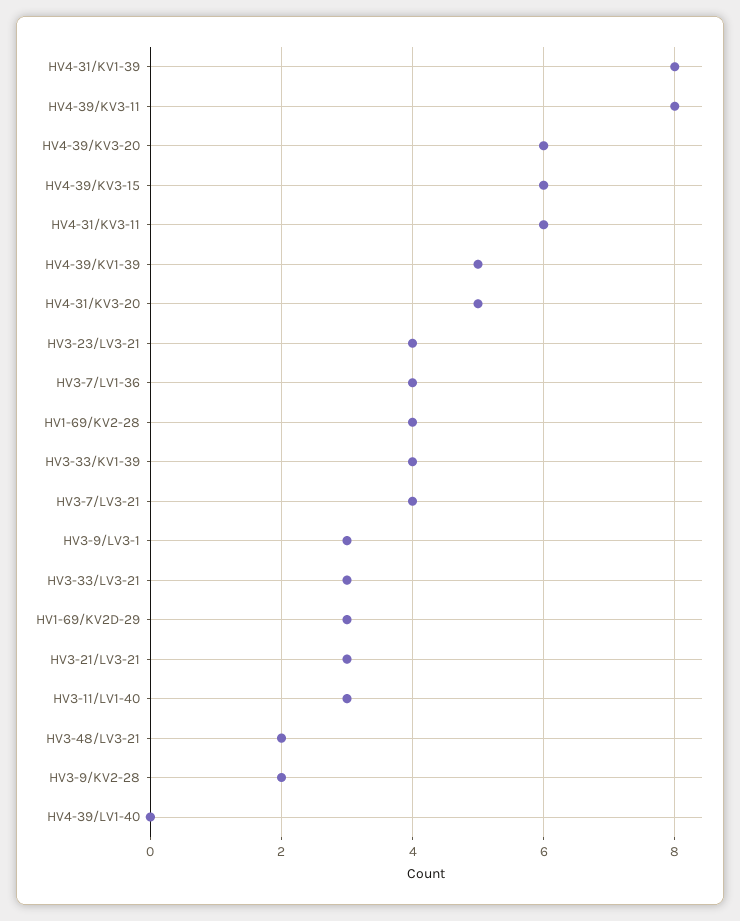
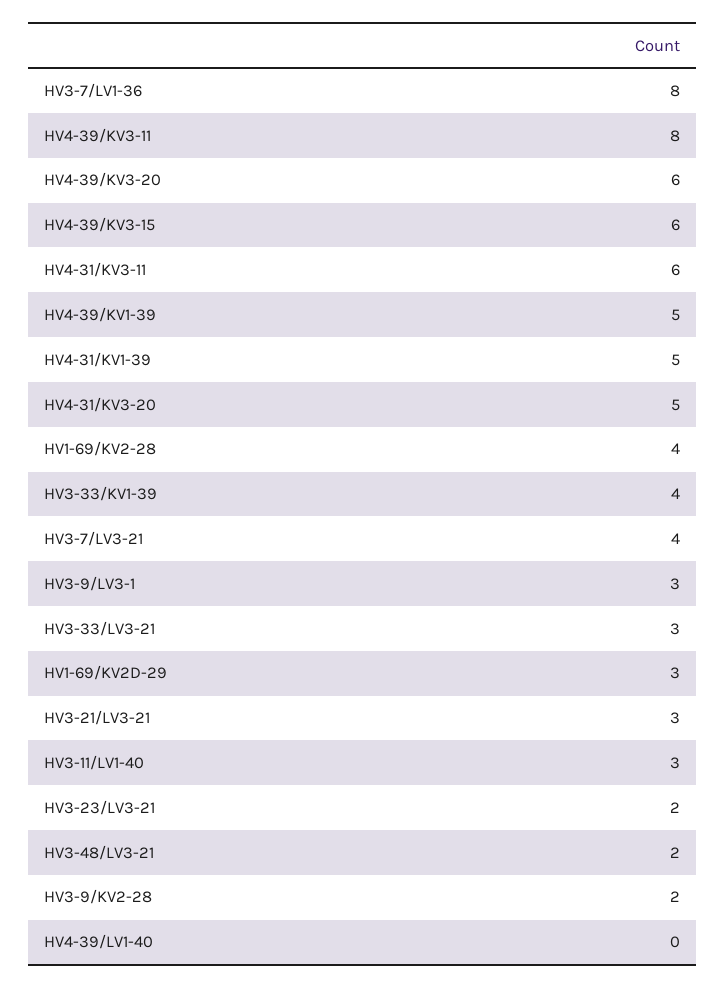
  {
-   "HV4-31/KV1-39": 8,
+   "HV4-31/KV1-39": 5,
    "HV4-39/KV3-11": 8,
    "HV4-39/KV3-20": 6,
    "HV4-39/KV3-15": 6,
    "HV4-31/KV3-11": 6,
    "HV4-39/KV1-39": 5,
    "HV4-31/KV3-20": 5,
-   "HV3-23/LV3-21": 4,
+   "HV3-23/LV3-21": 2,
-   "HV3-7/LV1-36": 4,
+   "HV3-7/LV1-36": 8,
    "HV1-69/KV2-28": 4,
    "HV3-33/KV1-39": 4,
    "HV3-7/LV3-21": 4,
    "HV3-9/LV3-1": 3,
    "HV3-33/LV3-21": 3,
    "HV1-69/KV2D-29": 3,
    "HV3-21/LV3-21": 3,
    "HV3-11/LV1-40": 3,
    "HV3-48/LV3-21": 2,
    "HV3-9/KV2-28": 2,
    "HV4-39/LV1-40": 0
  }

